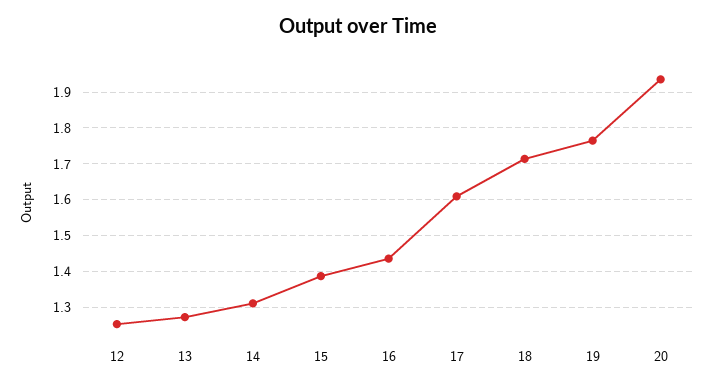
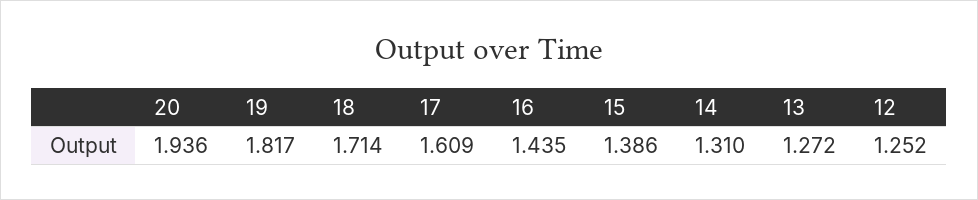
  {
    "12": 1.252,
    "13": 1.272,
    "14": 1.31,
    "15": 1.386,
    "16": 1.435,
    "17": 1.609,
    "18": 1.714,
-   "19": 1.76,
+   "19": 1.817,
    "20": 1.936
  }

